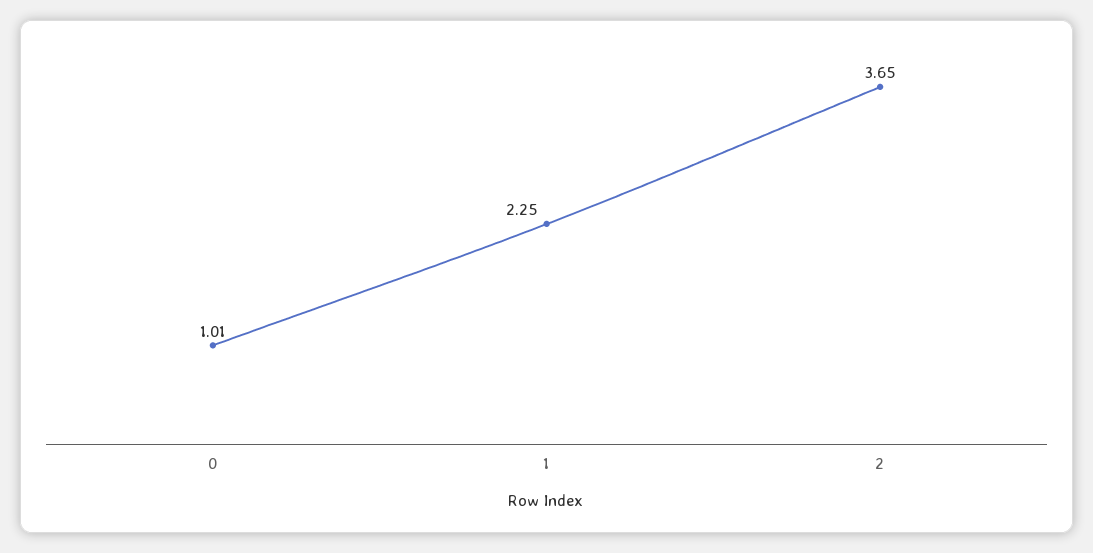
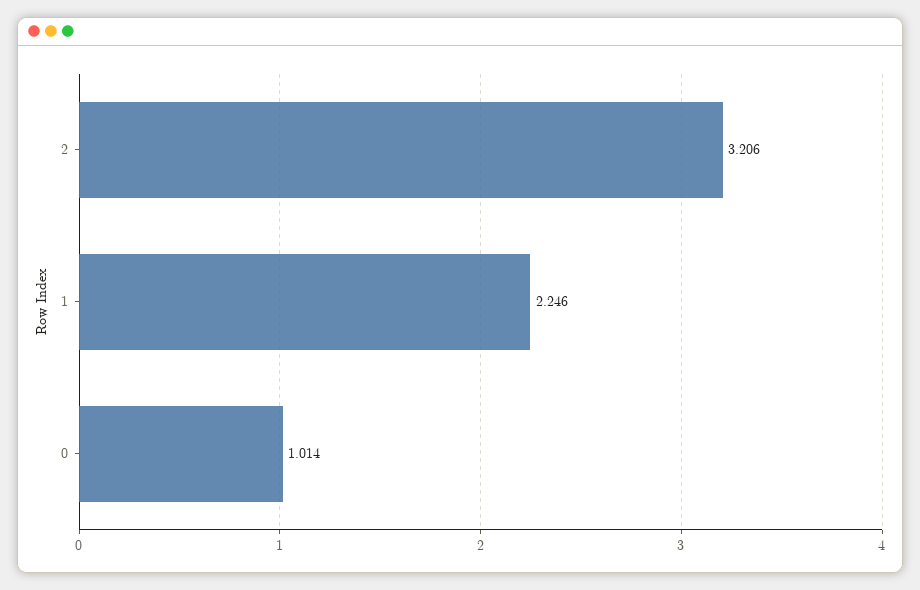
  {
    "0": 1.014,
    "1": 2.246,
-   "2": 3.65
+   "2": 3.206
  }

